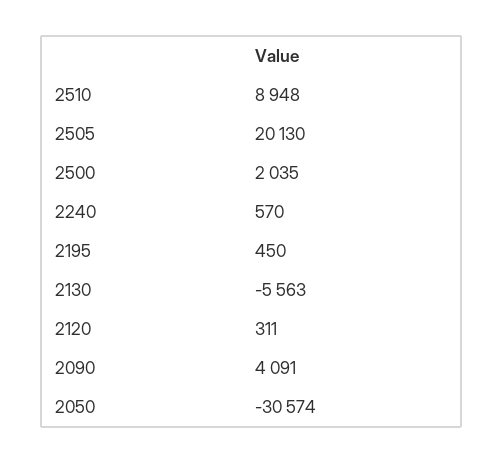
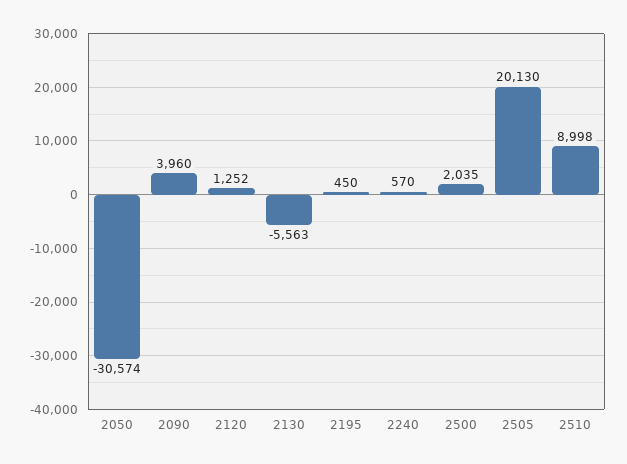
  {
-   "2510": 8948,
+   "2510": 8998,
    "2505": 20130,
    "2500": 2035,
    "2240": 570,
    "2195": 450,
    "2130": -5563,
-   "2120": 311,
+   "2120": 1252,
-   "2090": 4091,
+   "2090": 3960,
    "2050": -30574
  }

